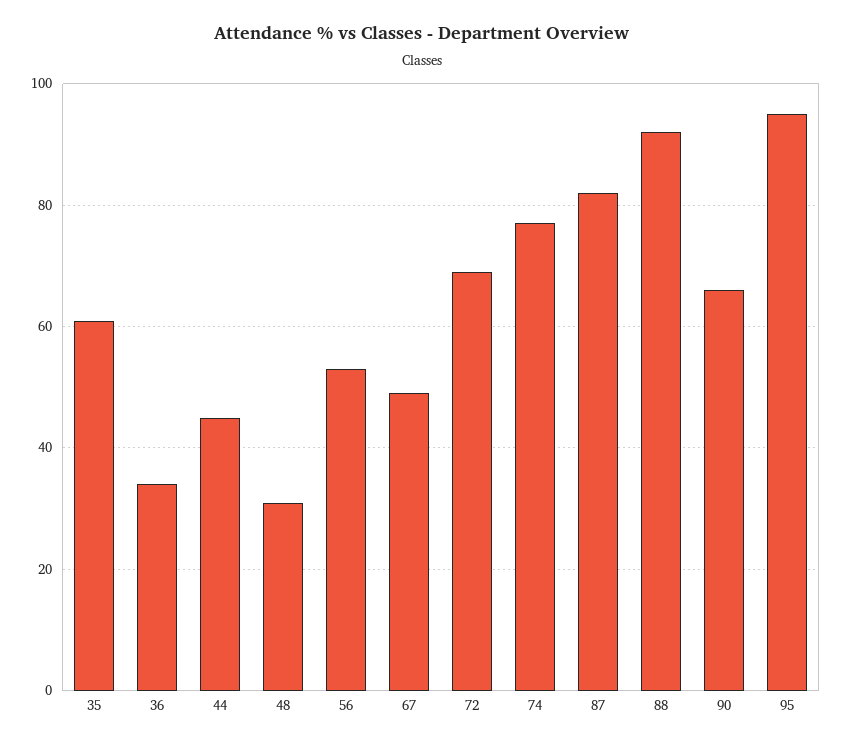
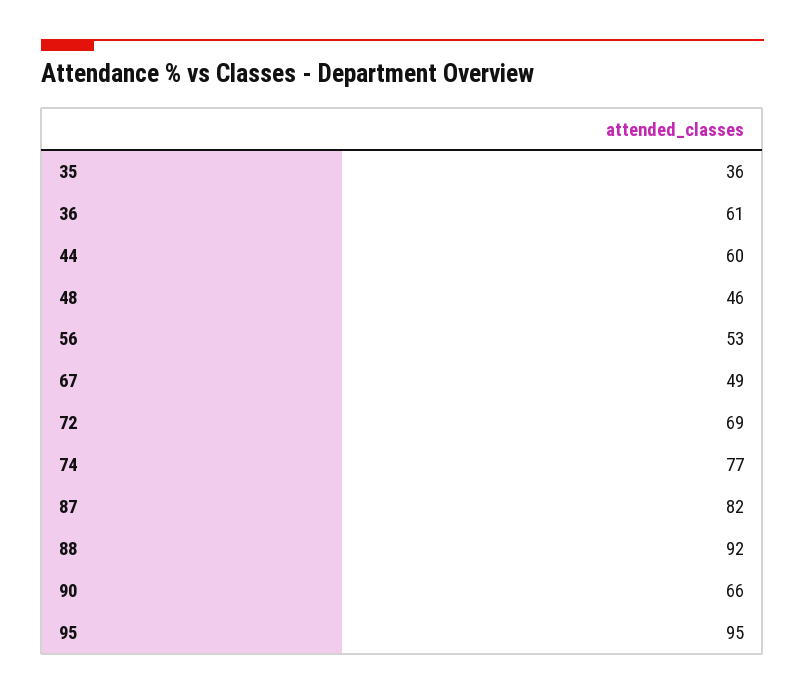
  {
-   "35": 60,
+   "35": 36,
-   "36": 35,
+   "36": 61,
-   "44": 45,
+   "44": 60,
-   "48": 30,
+   "48": 46,
    "56": 53,
    "67": 49,
    "72": 69,
    "74": 77,
    "87": 82,
    "88": 92,
    "90": 66,
    "95": 95
  }

